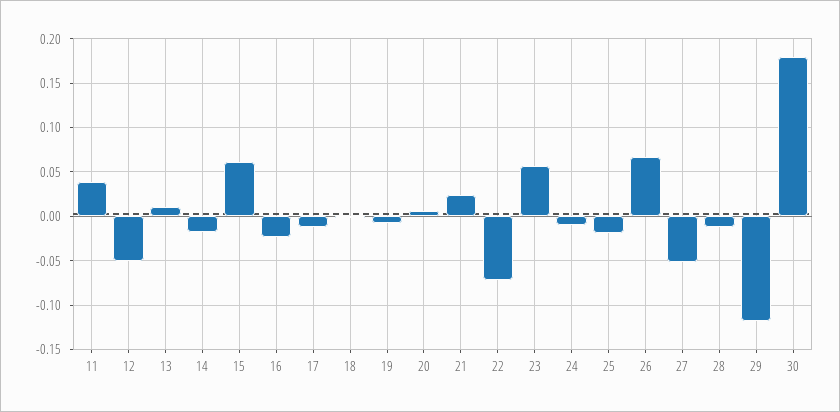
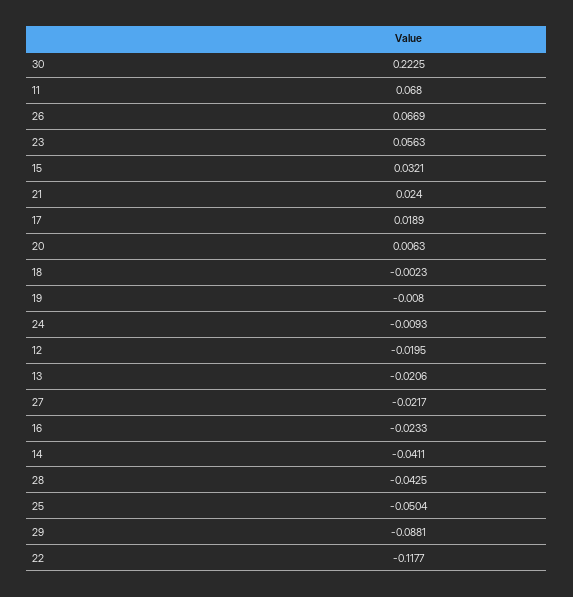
  {
-   "11": 0.04,
+   "11": 0.068,
-   "12": -0.05,
+   "12": -0.0195,
-   "13": 0.01,
+   "13": -0.0206,
-   "14": -0.02,
+   "14": -0.0411,
-   "15": 0.06,
+   "15": 0.0321,
    "16": -0.0233,
-   "17": -0.01,
+   "17": 0.0189,
    "18": -0.0023,
    "19": -0.008,
    "20": 0.0063,
    "21": 0.024,
-   "22": -0.07,
+   "22": -0.1177,
    "23": 0.0563,
    "24": -0.0093,
-   "25": -0.02,
+   "25": -0.0504,
    "26": 0.0669,
-   "27": -0.05,
+   "27": -0.0217,
-   "28": -0.01,
+   "28": -0.0425,
-   "29": -0.12,
+   "29": -0.0881,
-   "30": 0.18
+   "30": 0.2225
  }

